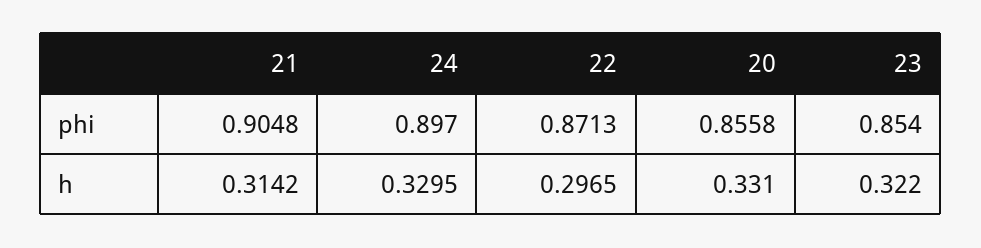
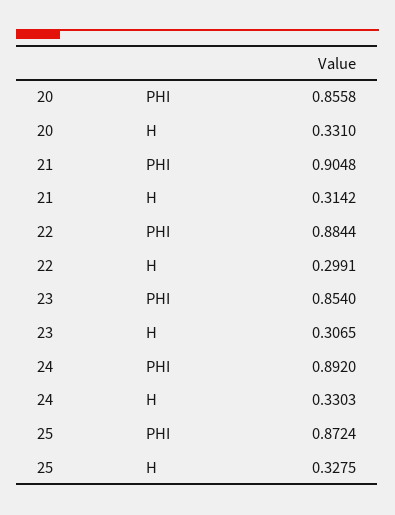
  {
    "21": {
      "phi": 0.9048,
      "h": 0.3142
    },
    "24": {
-     "phi": 0.897,
+     "phi": 0.892,
-     "h": 0.3295
+     "h": 0.3303
    },
    "22": {
-     "phi": 0.8713,
+     "phi": 0.8844,
-     "h": 0.2965
+     "h": 0.2991
    },
    "20": {
      "phi": 0.8558,
      "h": 0.331
    },
    "23": {
      "phi": 0.854,
-     "h": 0.322
+     "h": 0.3065
-   }
+   },
+   "25": {
+     "phi": 0.8724,
+     "h": 0.3275
+   }
  }

